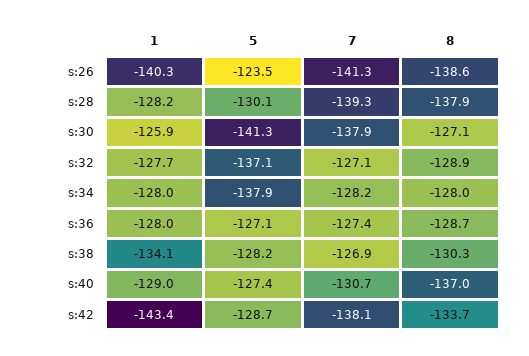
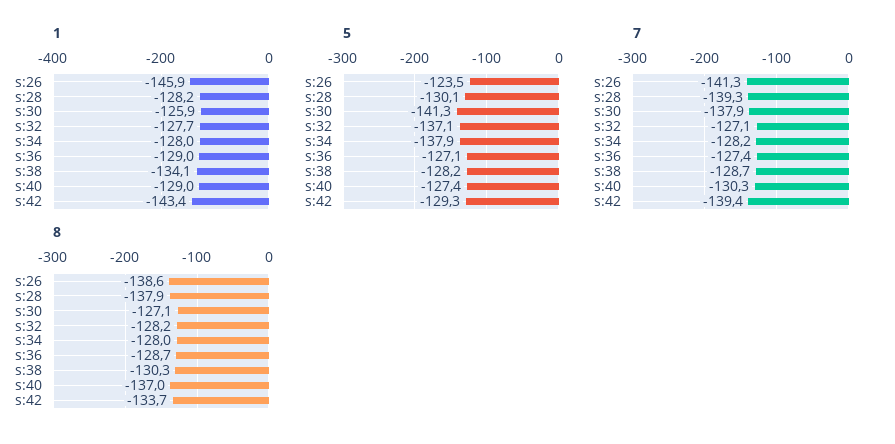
  {
    "1": {
-     "s:26": -140.3,
+     "s:26": -145.9,
      "s:28": -128.2,
      "s:30": -125.9,
      "s:32": -127.7,
      "s:34": -128,
-     "s:36": -128,
+     "s:36": -129,
      "s:38": -134.1,
      "s:40": -129,
      "s:42": -143.4
    },
    "5": {
      "s:26": -123.5,
      "s:28": -130.1,
      "s:30": -141.3,
      "s:32": -137.1,
      "s:34": -137.9,
      "s:36": -127.1,
      "s:38": -128.2,
      "s:40": -127.4,
-     "s:42": -128.7
+     "s:42": -129.3
    },
    "7": {
      "s:26": -141.3,
      "s:28": -139.3,
      "s:30": -137.9,
      "s:32": -127.1,
      "s:34": -128.2,
      "s:36": -127.4,
-     "s:38": -126.9,
+     "s:38": -128.7,
-     "s:40": -130.7,
+     "s:40": -130.3,
-     "s:42": -138.1
+     "s:42": -139.4
    },
    "8": {
      "s:26": -138.6,
      "s:28": -137.9,
      "s:30": -127.1,
-     "s:32": -128.9,
+     "s:32": -128.2,
      "s:34": -128,
      "s:36": -128.7,
      "s:38": -130.3,
      "s:40": -137,
      "s:42": -133.7
    }
  }

